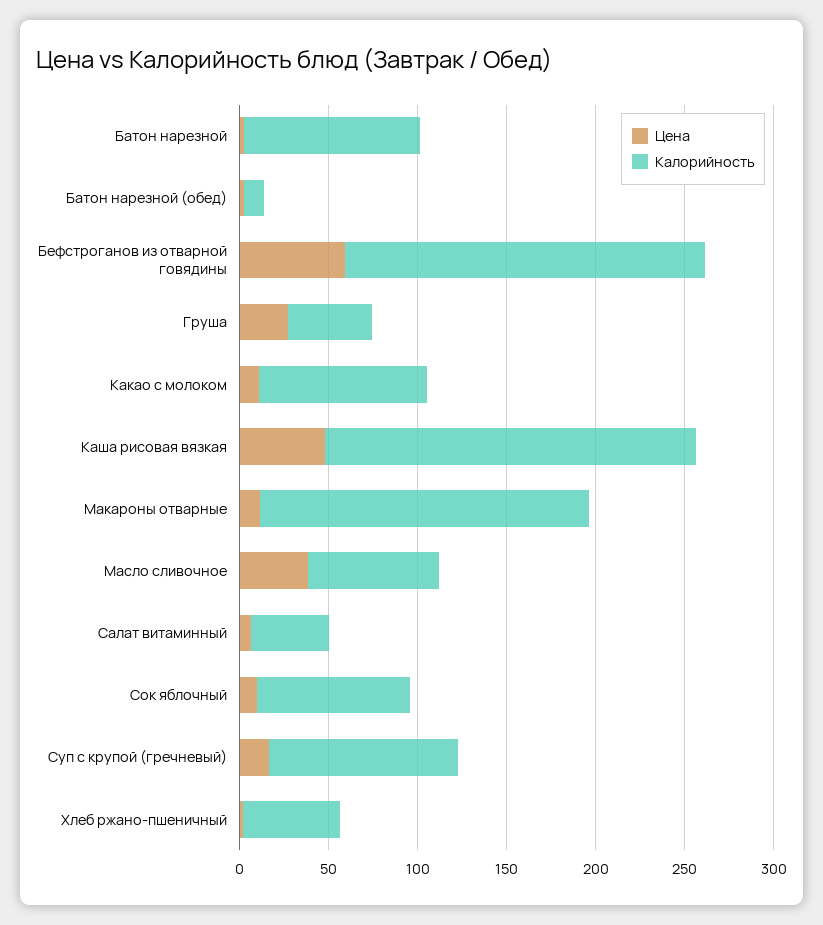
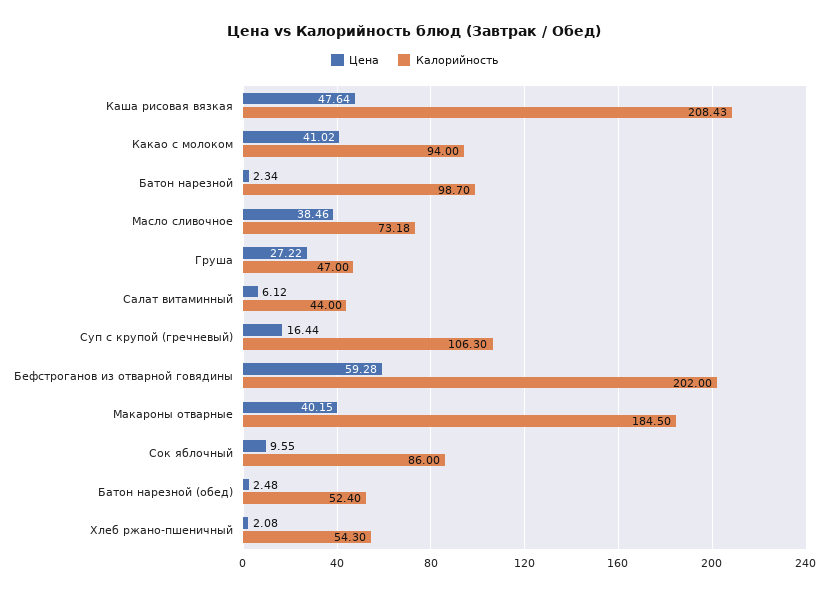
  {
    "Цена": {
      "Батон нарезной": 2.34,
      "Батон нарезной (обед)": 2.48,
      "Бефстроганов из отварной говядины": 59.28,
      "Груша": 27.22,
-     "Какао с молоком": 10,
+     "Какао с молоком": 41.02,
      "Каша рисовая вязкая": 47.64,
-     "Макароны отварные": 10,
+     "Макароны отварные": 40.15,
      "Масло сливочное": 38.46,
      "Салат витаминный": 6.12,
      "Сок яблочный": 9.55,
      "Суп с крупой (гречневый)": 16.44,
      "Хлеб ржано-пшеничный": 2.08
    },
    "Калорийность": {
      "Батон нарезной": 98.7,
-     "Батон нарезной (обед)": 10,
+     "Батон нарезной (обед)": 52.4,
      "Бефстроганов из отварной говядины": 202,
      "Груша": 47,
      "Какао с молоком": 94,
      "Каша рисовая вязкая": 208.43,
      "Макароны отварные": 184.5,
      "Масло сливочное": 73.18,
      "Салат витаминный": 44,
      "Сок яблочный": 86,
      "Суп с крупой (гречневый)": 106.3,
      "Хлеб ржано-пшеничный": 54.3
    }
  }

